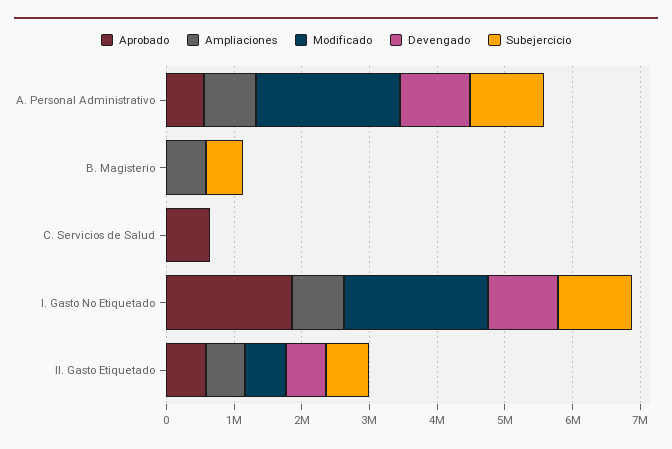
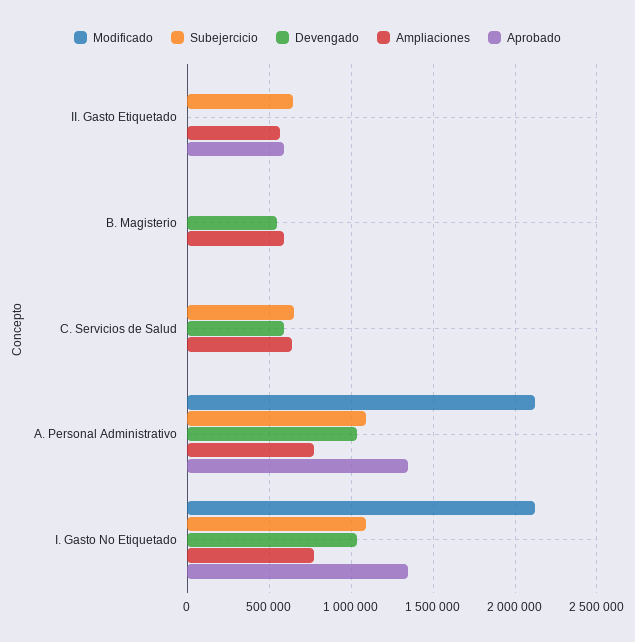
  {
    "Aprobado": {
-     "A. Personal Administrativo": 600000,
+     "A. Personal Administrativo": 1350000,
      "B. Magisterio": 0,
-     "C. Servicios de Salud": 600000,
+     "C. Servicios de Salud": 0,
-     "I. Gasto No Etiquetado": 1800000,
+     "I. Gasto No Etiquetado": 1350000,
      "II. Gasto Etiquetado": 600000
    },
    "Ampliaciones": {
      "A. Personal Administrativo": 750000,
      "B. Magisterio": 600000,
-     "C. Servicios de Salud": 0,
+     "C. Servicios de Salud": 650000,
      "I. Gasto No Etiquetado": 750000,
      "II. Gasto Etiquetado": 550000
    },
    "Modificado": {
      "A. Personal Administrativo": 2100000,
      "B. Magisterio": 0,
      "C. Servicios de Salud": 0,
      "I. Gasto No Etiquetado": 2100000,
-     "II. Gasto Etiquetado": 600000
+     "II. Gasto Etiquetado": 0
    },
    "Devengado": {
      "A. Personal Administrativo": 1050000,
-     "B. Magisterio": 0,
+     "B. Magisterio": 550000,
-     "C. Servicios de Salud": 0,
+     "C. Servicios de Salud": 600000,
      "I. Gasto No Etiquetado": 1050000,
-     "II. Gasto Etiquetado": 600000
+     "II. Gasto Etiquetado": 0
    },
    "Subejercicio": {
      "A. Personal Administrativo": 1100000,
-     "B. Magisterio": 600000,
+     "B. Magisterio": 0,
-     "C. Servicios de Salud": 0,
+     "C. Servicios de Salud": 650000,
      "I. Gasto No Etiquetado": 1100000,
      "II. Gasto Etiquetado": 650000
    }
  }

